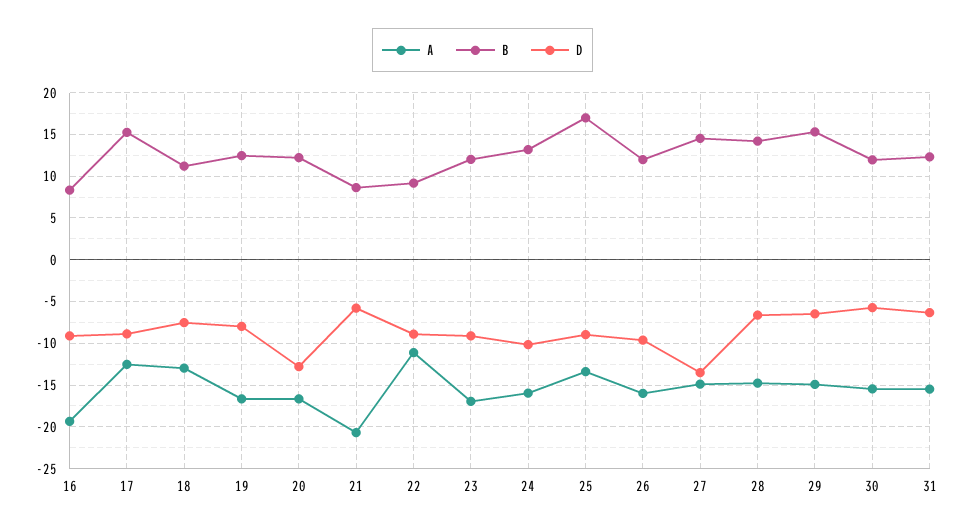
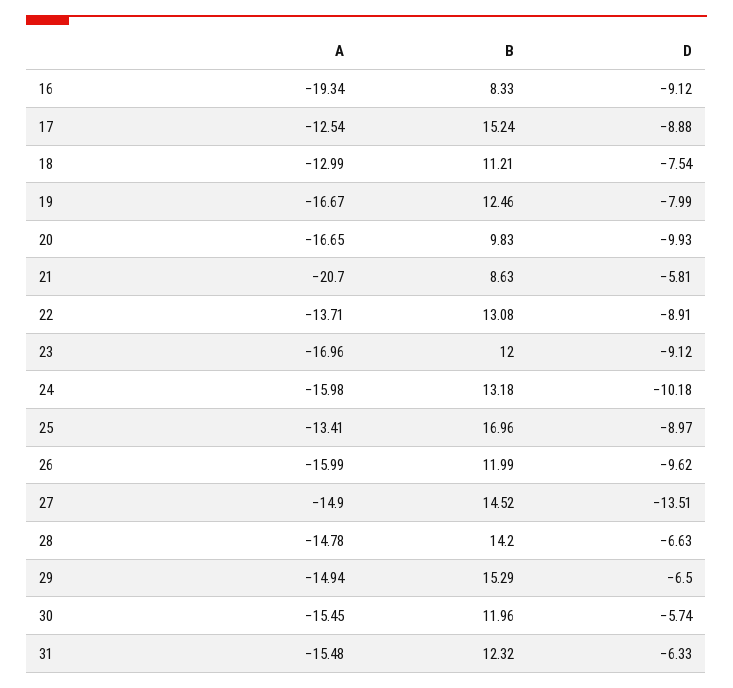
  {
    "A": {
      "16": -19.34,
      "17": -12.54,
      "18": -12.99,
      "19": -16.67,
      "20": -16.65,
      "21": -20.7,
-     "22": -11,
+     "22": -13.71,
      "23": -16.96,
      "24": -15.98,
      "25": -13.41,
      "26": -15.99,
      "27": -14.9,
      "28": -14.78,
      "29": -14.94,
      "30": -15.45,
      "31": -15.48
    },
    "B": {
      "16": 8.33,
      "17": 15.24,
      "18": 11.21,
      "19": 12.46,
-     "20": 12,
+     "20": 9.83,
      "21": 8.63,
-     "22": 9,
+     "22": 13.08,
      "23": 12,
      "24": 13.18,
      "25": 16.96,
      "26": 11.99,
      "27": 14.52,
      "28": 14.2,
      "29": 15.29,
      "30": 11.96,
      "31": 12.32
    },
    "D": {
      "16": -9.12,
      "17": -8.88,
      "18": -7.54,
      "19": -7.99,
-     "20": -13,
+     "20": -9.93,
      "21": -5.81,
      "22": -8.91,
      "23": -9.12,
      "24": -10.18,
      "25": -8.97,
      "26": -9.62,
      "27": -13.51,
      "28": -6.63,
      "29": -6.5,
      "30": -5.74,
      "31": -6.33
    }
  }

